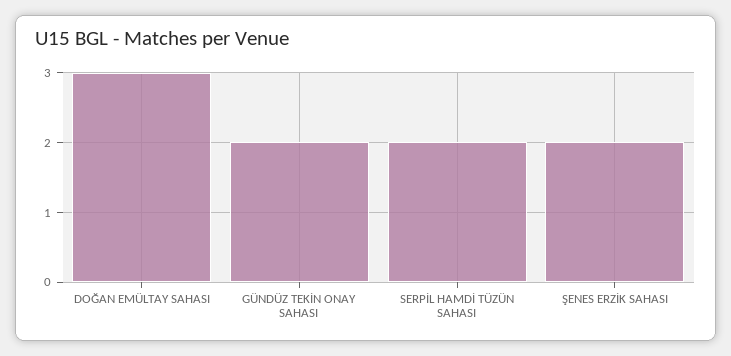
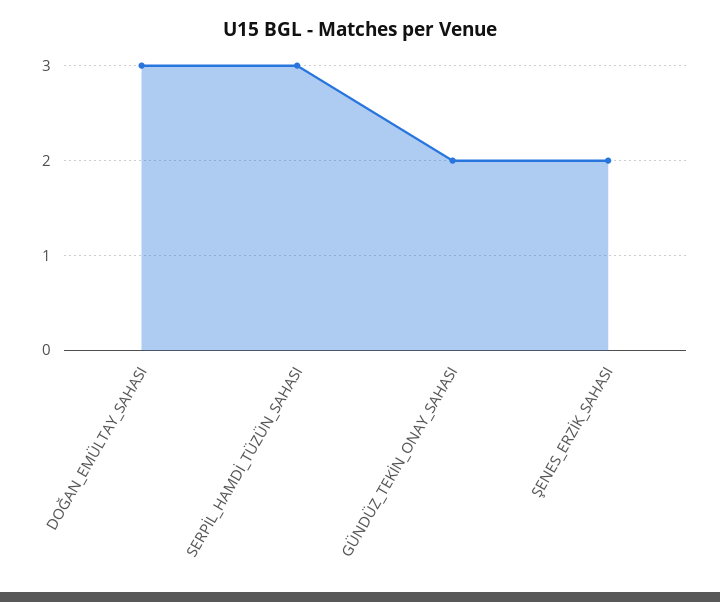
  {
    "DOĞAN EMÜLTAY SAHASI": 3,
    "GÜNDÜZ TEKİN ONAY SAHASI": 2,
-   "SERPİL HAMDİ TÜZÜN SAHASI": 2,
+   "SERPİL HAMDİ TÜZÜN SAHASI": 3,
    "ŞENES ERZİK SAHASI": 2
  }

